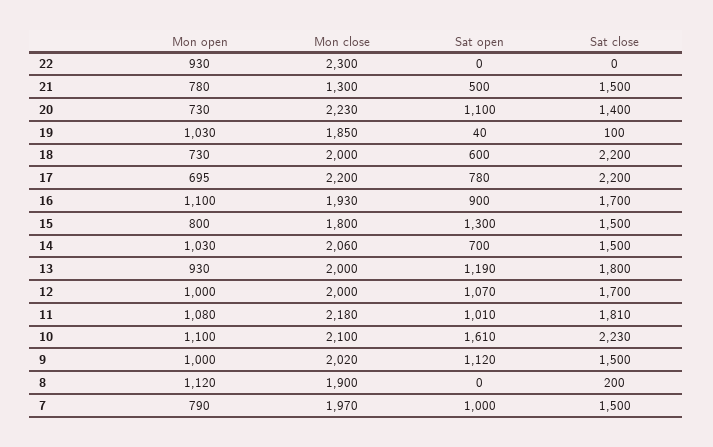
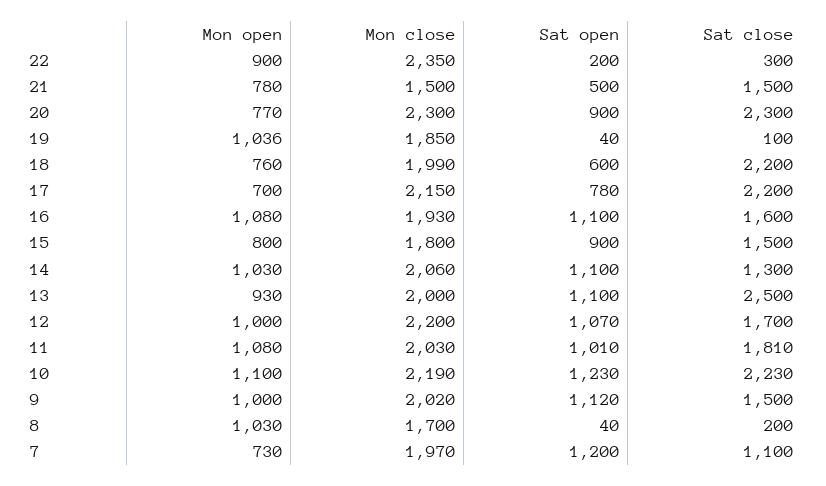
  {
    "Mon open": {
-     "22": 930,
+     "22": 900,
      "21": 780,
-     "20": 730,
+     "20": 770,
-     "19": 1030,
+     "19": 1036,
-     "18": 730,
+     "18": 760,
-     "17": 695,
+     "17": 700,
-     "16": 1100,
+     "16": 1080,
      "15": 800,
      "14": 1030,
      "13": 930,
      "12": 1000,
      "11": 1080,
      "10": 1100,
      "9": 1000,
-     "8": 1120,
+     "8": 1030,
-     "7": 790
+     "7": 730
    },
    "Mon close": {
-     "22": 2300,
+     "22": 2350,
-     "21": 1300,
+     "21": 1500,
-     "20": 2230,
+     "20": 2300,
      "19": 1850,
-     "18": 2000,
+     "18": 1990,
-     "17": 2200,
+     "17": 2150,
      "16": 1930,
      "15": 1800,
      "14": 2060,
      "13": 2000,
-     "12": 2000,
+     "12": 2200,
-     "11": 2180,
+     "11": 2030,
-     "10": 2100,
+     "10": 2190,
      "9": 2020,
-     "8": 1900,
+     "8": 1700,
      "7": 1970
    },
    "Sat open": {
-     "22": 0,
+     "22": 200,
      "21": 500,
-     "20": 1100,
+     "20": 900,
      "19": 40,
      "18": 600,
      "17": 780,
-     "16": 900,
+     "16": 1100,
-     "15": 1300,
+     "15": 900,
-     "14": 700,
+     "14": 1100,
-     "13": 1190,
+     "13": 1100,
      "12": 1070,
      "11": 1010,
-     "10": 1610,
+     "10": 1230,
      "9": 1120,
-     "8": 0,
+     "8": 40,
-     "7": 1000
+     "7": 1200
    },
    "Sat close": {
-     "22": 0,
+     "22": 300,
      "21": 1500,
-     "20": 1400,
+     "20": 2300,
      "19": 100,
      "18": 2200,
      "17": 2200,
-     "16": 1700,
+     "16": 1600,
      "15": 1500,
-     "14": 1500,
+     "14": 1300,
-     "13": 1800,
+     "13": 2500,
      "12": 1700,
      "11": 1810,
      "10": 2230,
      "9": 1500,
      "8": 200,
-     "7": 1500
+     "7": 1100
    }
  }

